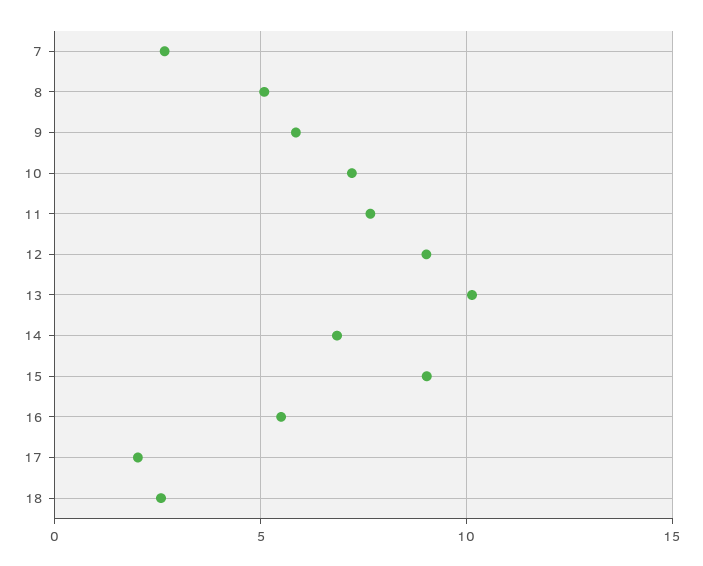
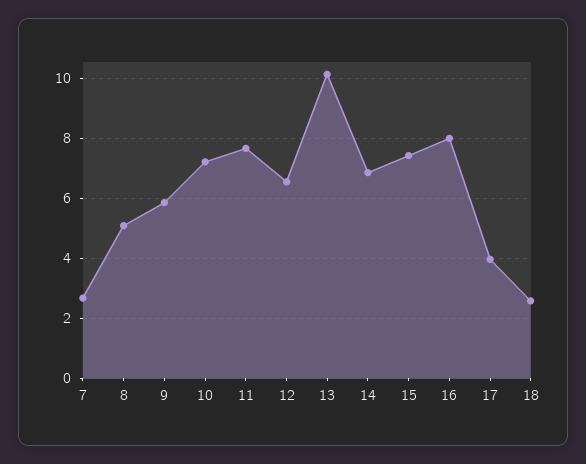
  {
    "7": 2.75,
    "8": 5,
    "9": 5.75,
    "10": 7.25,
    "11": 7.75,
-   "12": 9,
+   "12": 6.5,
    "13": 10.25,
    "14": 6.75,
-   "15": 9,
+   "15": 7.5,
-   "16": 5.5,
+   "16": 8,
-   "17": 2,
+   "17": 4,
    "18": 2.5
  }

